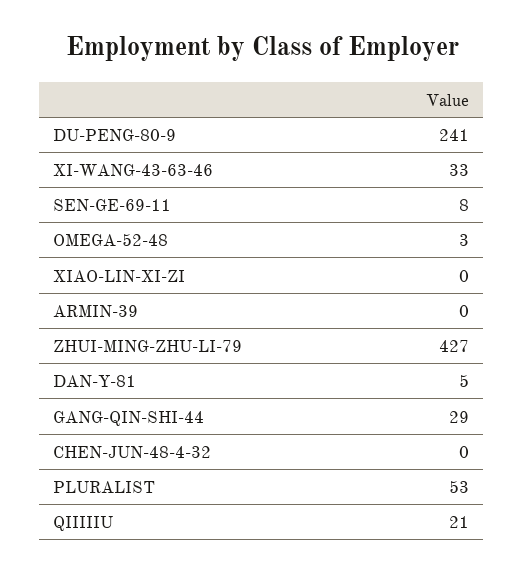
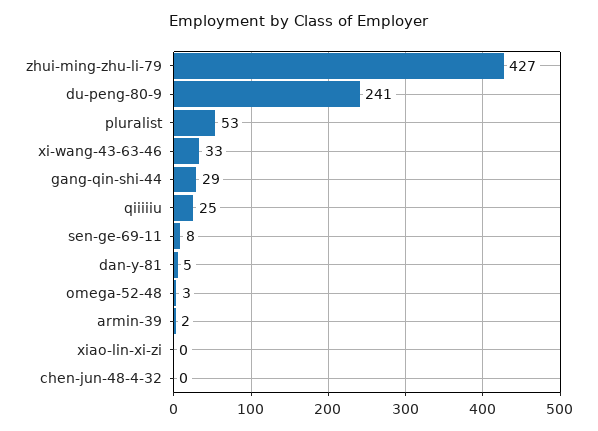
  {
    "DU-PENG-80-9": 241,
    "XI-WANG-43-63-46": 33,
    "SEN-GE-69-11": 8,
    "OMEGA-52-48": 3,
    "XIAO-LIN-XI-ZI": 0,
-   "ARMIN-39": 0,
+   "ARMIN-39": 2,
    "ZHUI-MING-ZHU-LI-79": 427,
    "DAN-Y-81": 5,
    "GANG-QIN-SHI-44": 29,
    "CHEN-JUN-48-4-32": 0,
    "PLURALIST": 53,
-   "QIIIIIU": 21
+   "QIIIIIU": 25
  }

